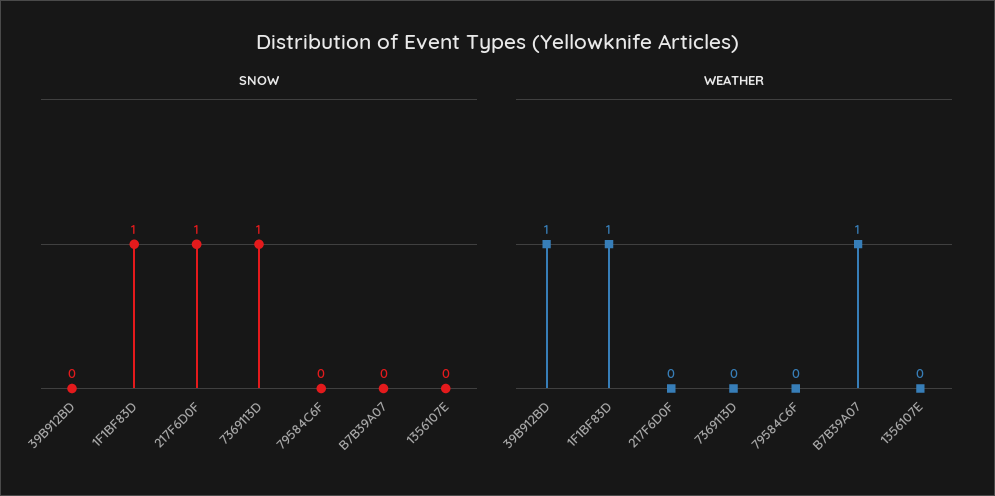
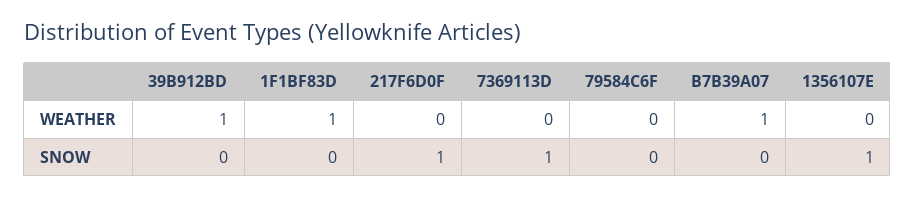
  {
    "SNOW": {
      "39B912BD": 0,
-     "1F1BF83D": 1,
+     "1F1BF83D": 0,
      "217F6D0F": 1,
      "7369113D": 1,
      "79584C6F": 0,
      "B7B39A07": 0,
-     "1356107E": 0
+     "1356107E": 1
    },
    "WEATHER": {
      "39B912BD": 1,
      "1F1BF83D": 1,
      "217F6D0F": 0,
      "7369113D": 0,
      "79584C6F": 0,
      "B7B39A07": 1,
      "1356107E": 0
    }
  }

